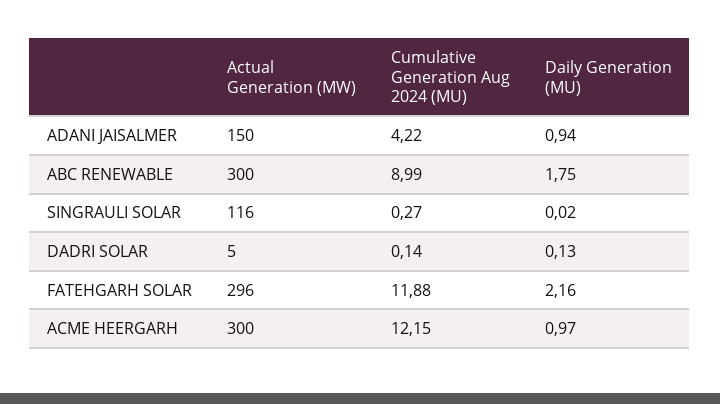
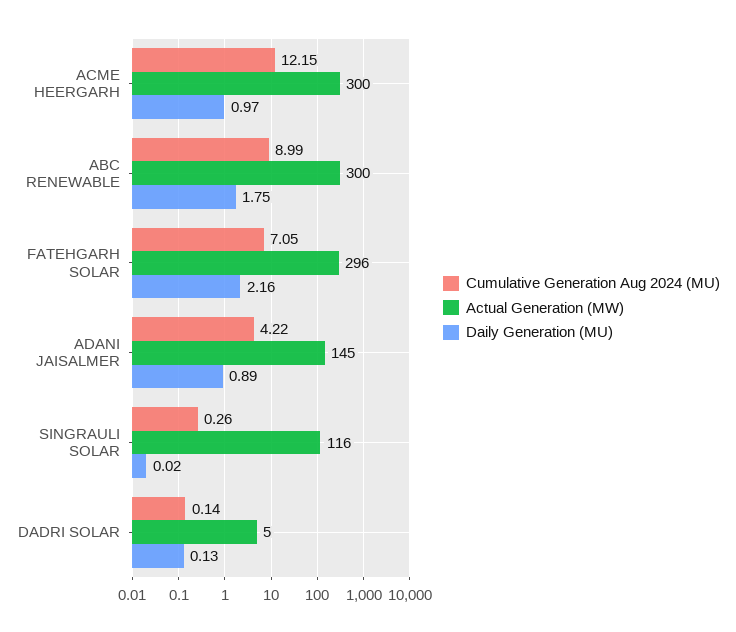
  {
    "Actual Generation (MW)": {
-     "ADANI JAISALMER": 150,
+     "ADANI JAISALMER": 145,
      "ABC RENEWABLE": 300,
      "SINGRAULI SOLAR": 116,
      "DADRI SOLAR": 5,
      "FATEHGARH SOLAR": 296,
      "ACME HEERGARH": 300
    },
    "Cumulative Generation Aug 2024 (MU)": {
      "ADANI JAISALMER": 4.22,
      "ABC RENEWABLE": 8.99,
-     "SINGRAULI SOLAR": 0.27,
+     "SINGRAULI SOLAR": 0.26,
      "DADRI SOLAR": 0.14,
-     "FATEHGARH SOLAR": 11.88,
+     "FATEHGARH SOLAR": 7.05,
      "ACME HEERGARH": 12.15
    },
    "Daily Generation (MU)": {
-     "ADANI JAISALMER": 0.94,
+     "ADANI JAISALMER": 0.89,
      "ABC RENEWABLE": 1.75,
      "SINGRAULI SOLAR": 0.02,
      "DADRI SOLAR": 0.13,
      "FATEHGARH SOLAR": 2.16,
      "ACME HEERGARH": 0.97
    }
  }

